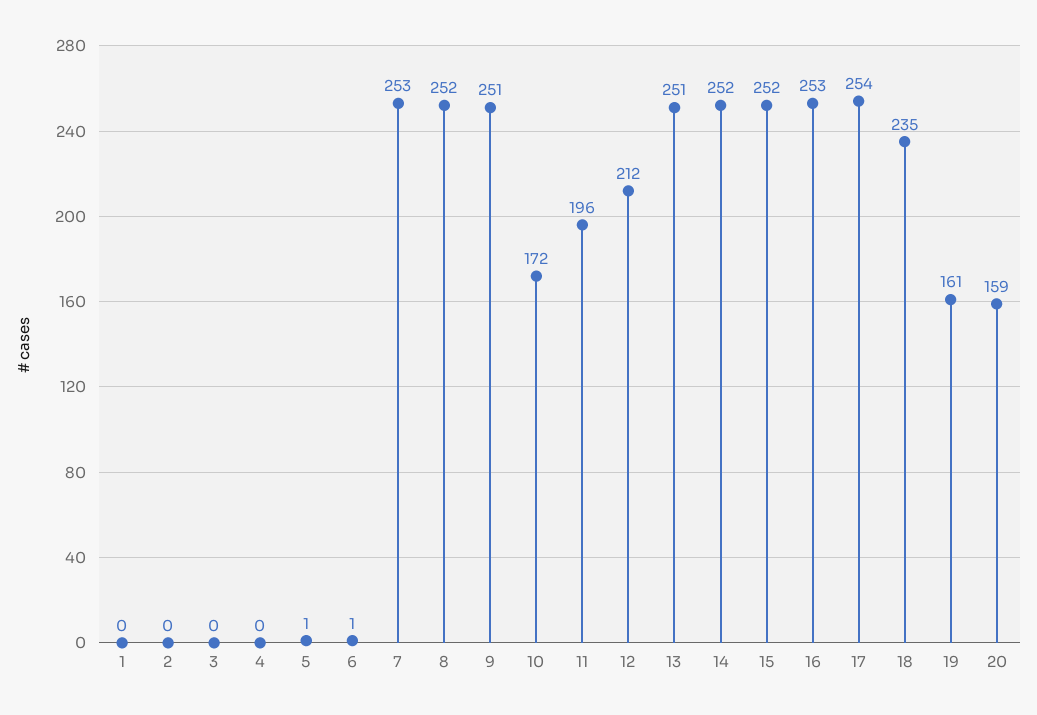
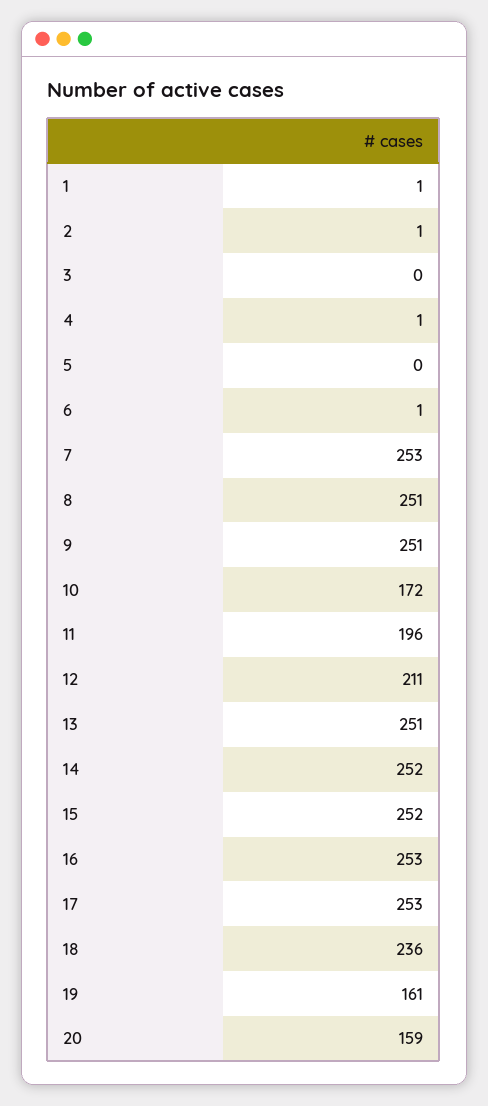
  {
-   "1": 0,
+   "1": 1,
-   "2": 0,
+   "2": 1,
    "3": 0,
-   "4": 0,
+   "4": 1,
-   "5": 1,
+   "5": 0,
    "6": 1,
    "7": 253,
-   "8": 252,
+   "8": 251,
    "9": 251,
    "10": 172,
    "11": 196,
-   "12": 212,
+   "12": 211,
    "13": 251,
    "14": 252,
    "15": 252,
    "16": 253,
-   "17": 254,
+   "17": 253,
-   "18": 235,
+   "18": 236,
    "19": 161,
    "20": 159
  }

